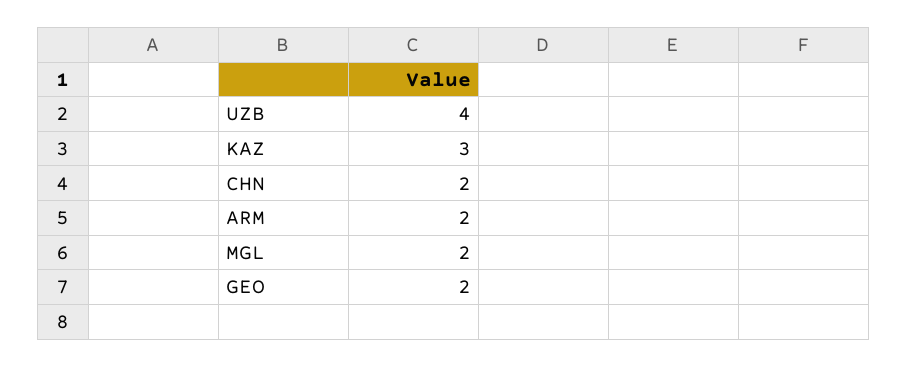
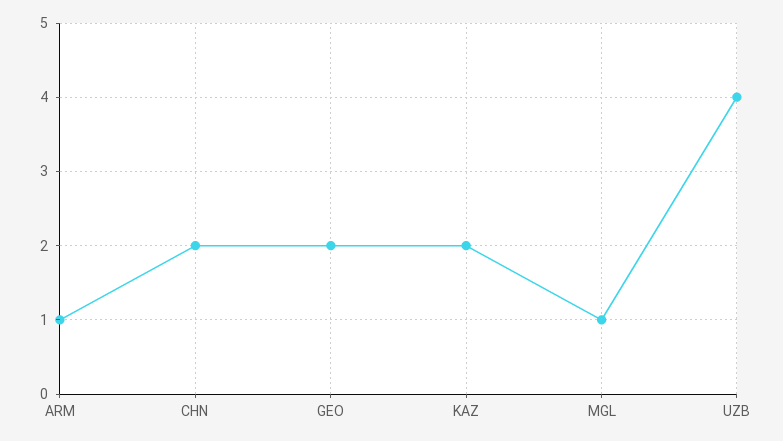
  {
    "UZB": 4,
-   "KAZ": 3,
+   "KAZ": 2,
    "CHN": 2,
-   "ARM": 2,
+   "ARM": 1,
-   "MGL": 2,
+   "MGL": 1,
    "GEO": 2
  }

